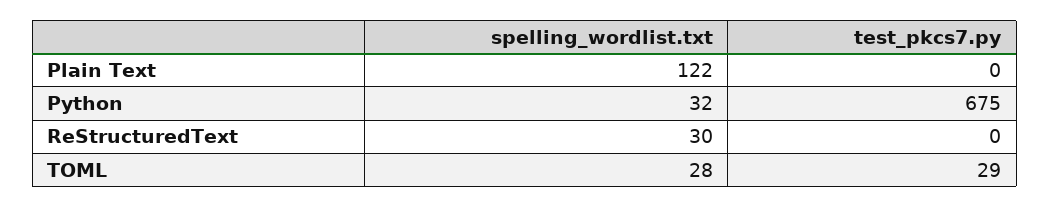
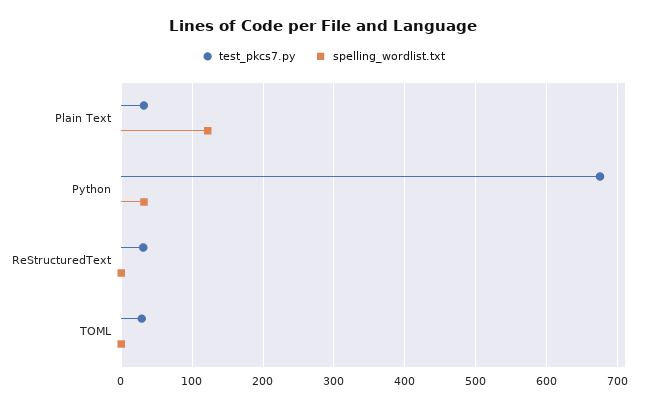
  {
    "spelling_wordlist.txt": {
      "Plain Text": 122,
      "Python": 32,
-     "ReStructuredText": 30,
+     "ReStructuredText": 0,
-     "TOML": 28
+     "TOML": 0
    },
    "test_pkcs7.py": {
-     "Plain Text": 0,
+     "Plain Text": 30,
      "Python": 675,
-     "ReStructuredText": 0,
+     "ReStructuredText": 30,
      "TOML": 29
    }
  }

